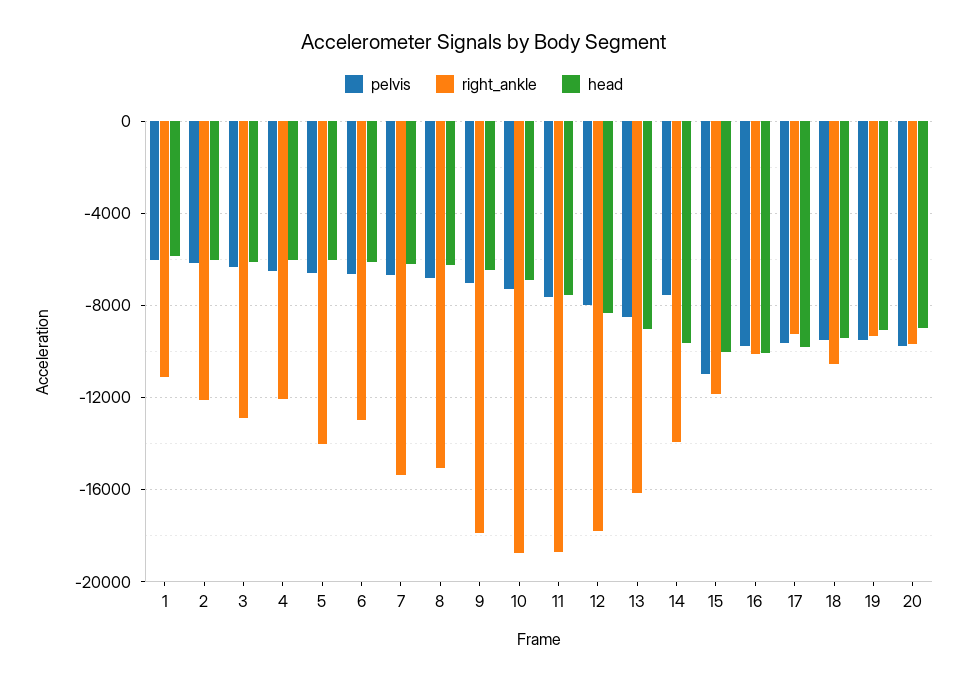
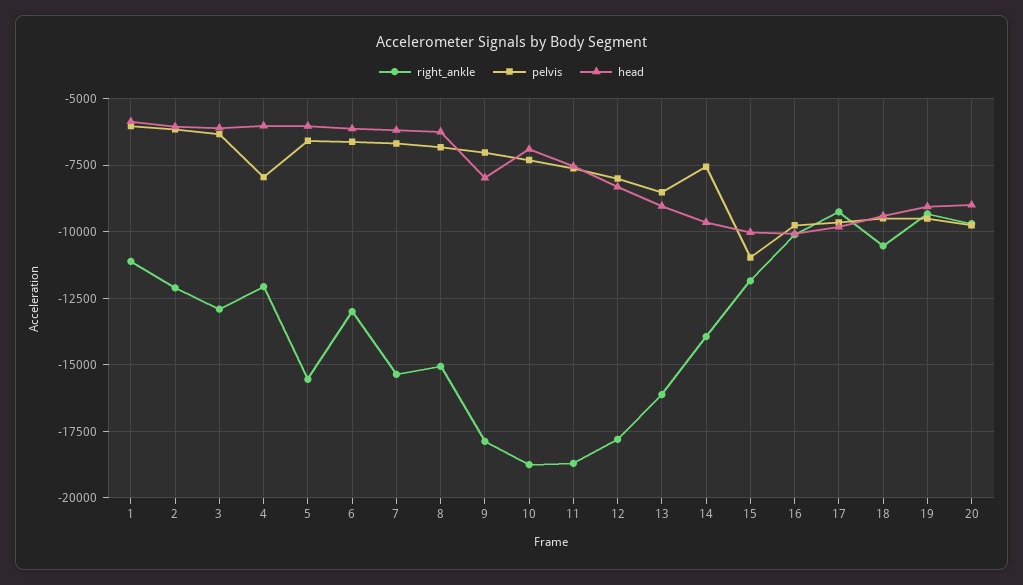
  {
    "pelvis": {
      "1": -6000,
      "2": -6250,
      "3": -6250,
-     "4": -6500,
+     "4": -8000,
      "5": -6500,
      "6": -6500,
      "7": -6750,
      "8": -6750,
      "9": -7000,
      "10": -7250,
      "11": -7500,
      "12": -8000,
      "13": -8500,
      "14": -7500,
      "15": -11000,
      "16": -9750,
      "17": -9750,
      "18": -9500,
      "19": -9500,
      "20": -9750
    },
    "right_ankle": {
      "1": -11000,
      "2": -12000,
      "3": -13000,
      "4": -12000,
-     "5": -14000,
+     "5": -15500,
      "6": -13000,
      "7": -15250,
      "8": -15000,
      "9": -17750,
      "10": -18750,
      "11": -18750,
      "12": -17750,
      "13": -16000,
      "14": -14000,
      "15": -11750,
      "16": -10000,
      "17": -9250,
      "18": -10500,
      "19": -9250,
      "20": -9750
    },
    "head": {
      "1": -5750,
      "2": -6000,
      "3": -6000,
      "4": -6000,
      "5": -6000,
      "6": -6250,
      "7": -6250,
      "8": -6250,
-     "9": -6500,
+     "9": -8000,
      "10": -7000,
      "11": -7500,
      "12": -8250,
      "13": -9000,
      "14": -9750,
      "15": -10000,
      "16": -10000,
      "17": -9750,
      "18": -9500,
      "19": -9000,
      "20": -9000
    }
  }

